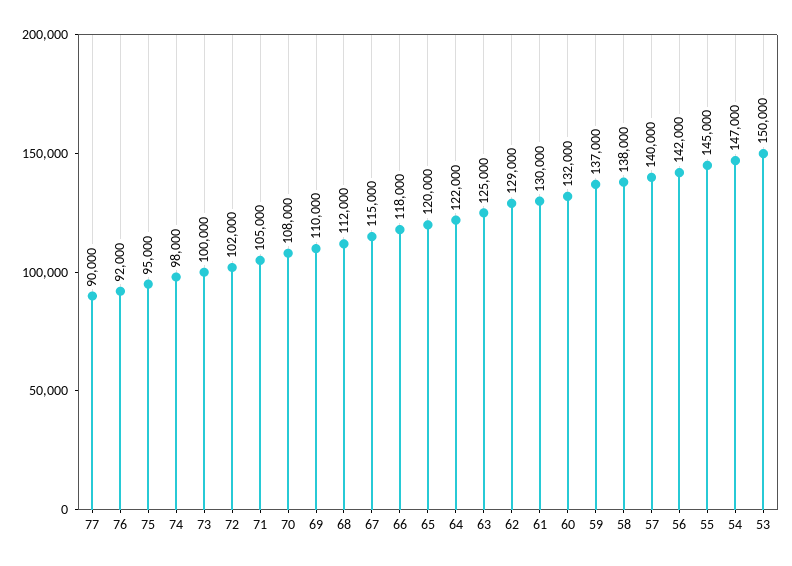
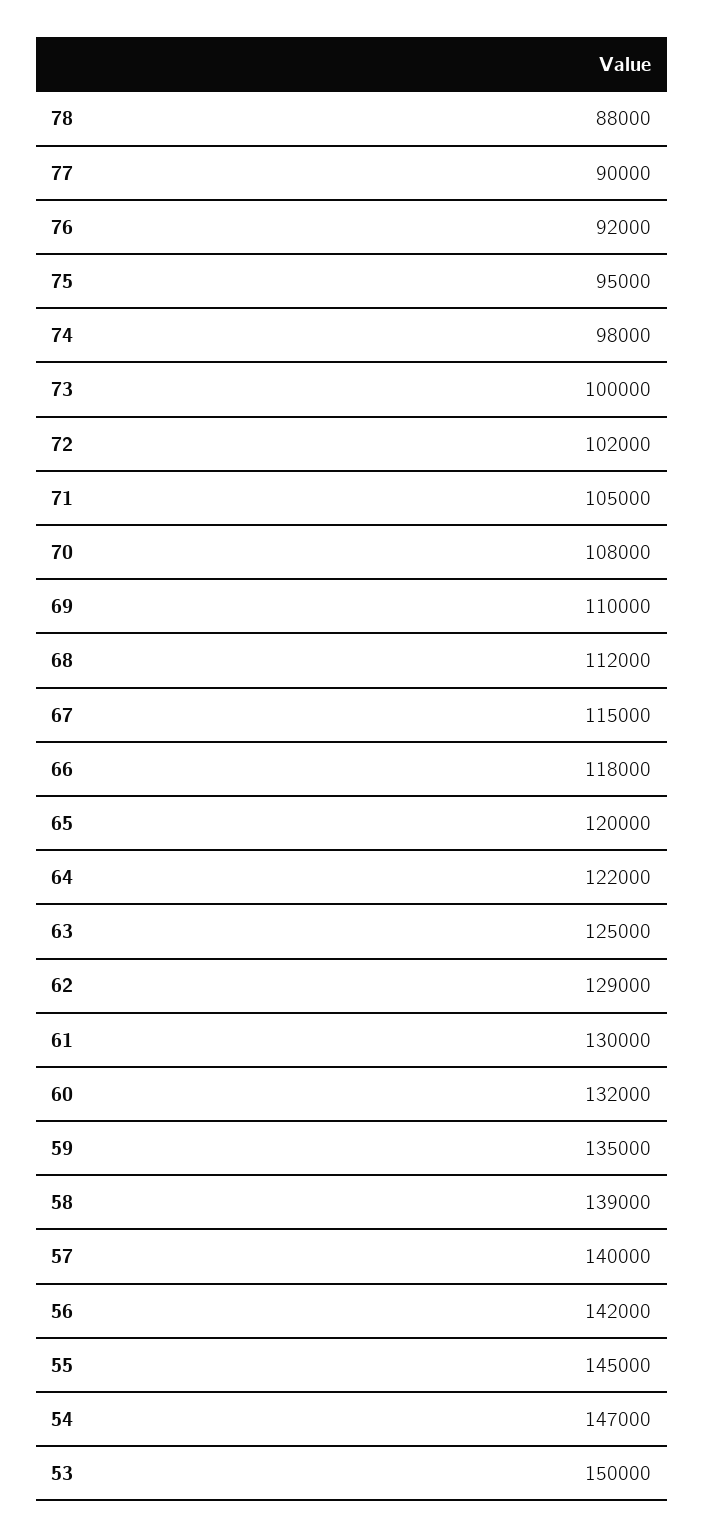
  {
    "77": 90000,
    "76": 92000,
    "75": 95000,
    "74": 98000,
    "73": 100000,
    "72": 102000,
    "71": 105000,
    "70": 108000,
    "69": 110000,
    "68": 112000,
    "67": 115000,
    "66": 118000,
    "65": 120000,
    "64": 122000,
    "63": 125000,
    "62": 129000,
    "61": 130000,
    "60": 132000,
-   "59": 137000,
+   "59": 135000,
-   "58": 138000,
+   "58": 139000,
    "57": 140000,
    "56": 142000,
    "55": 145000,
    "54": 147000,
-   "53": 150000
+   "53": 150000,
+   "78": 88000
  }

